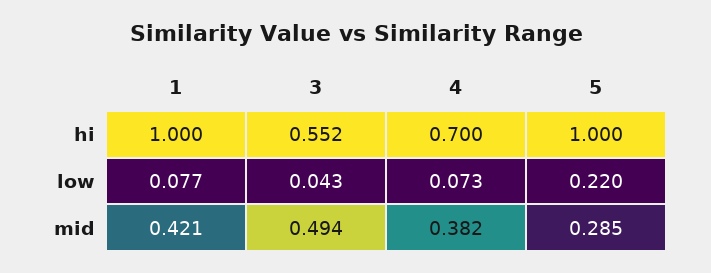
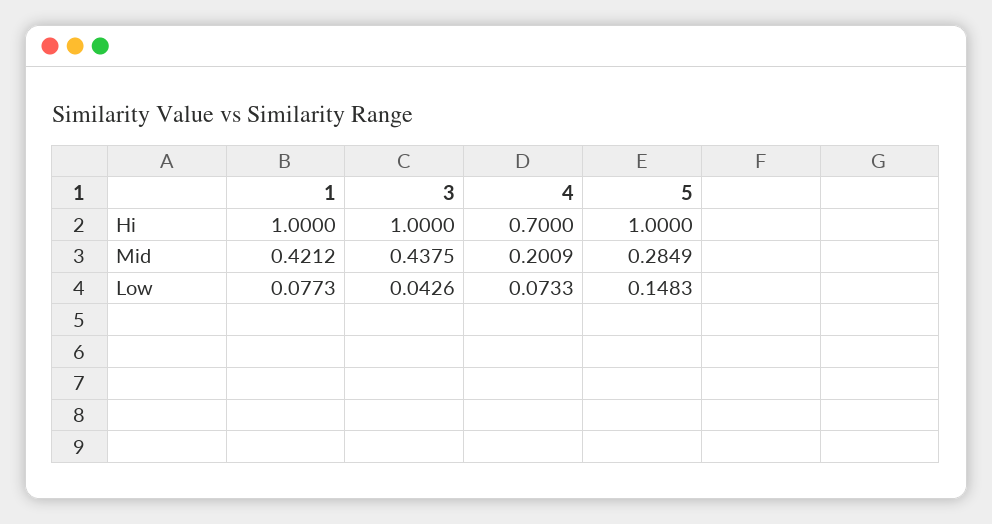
  {
    "1": {
      "hi": 1,
      "low": 0.0773,
      "mid": 0.4212
    },
    "3": {
-     "hi": 0.552,
+     "hi": 1,
      "low": 0.0426,
-     "mid": 0.494
+     "mid": 0.4375
    },
    "4": {
      "hi": 0.7,
      "low": 0.0733,
-     "mid": 0.382
+     "mid": 0.2009
    },
    "5": {
      "hi": 1,
-     "low": 0.22,
+     "low": 0.1483,
      "mid": 0.2849
    }
  }

